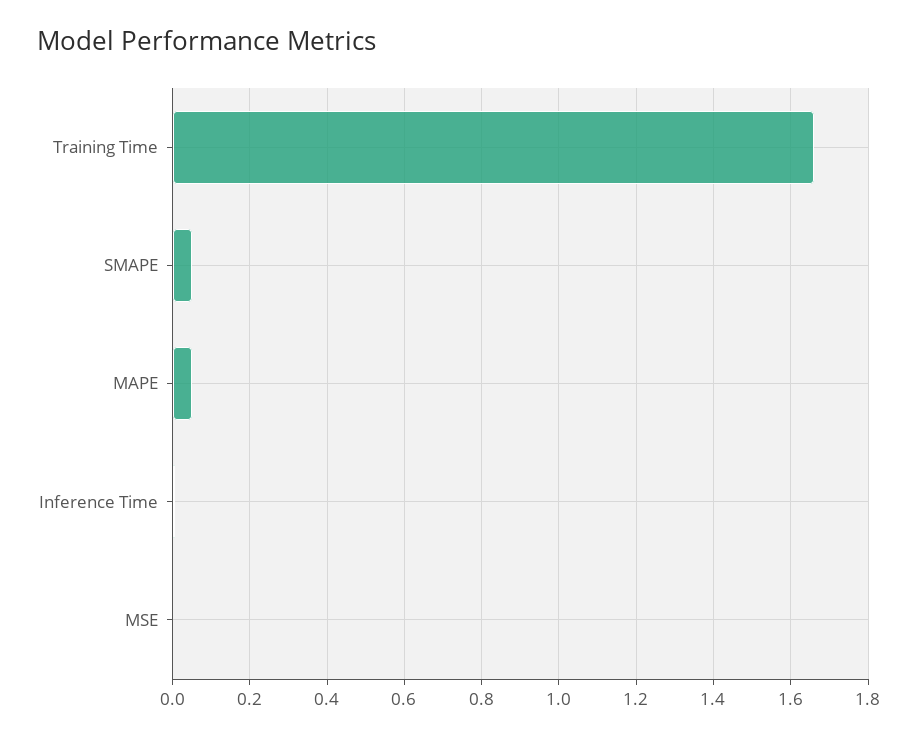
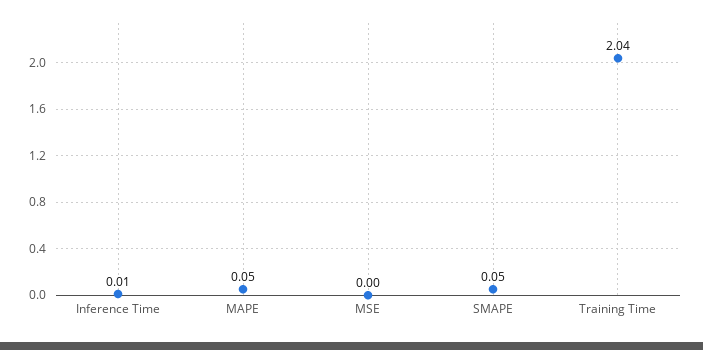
  {
-   "Training Time": 1.66,
+   "Training Time": 2.04,
    "SMAPE": 0.05,
    "MAPE": 0.05,
    "Inference Time": 0.01,
    "MSE": 0
  }

